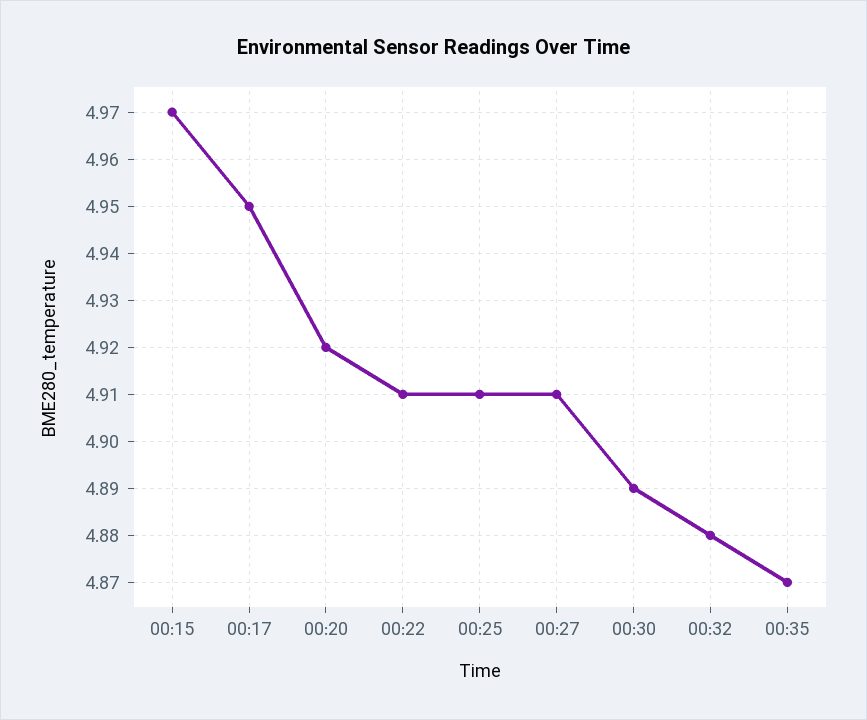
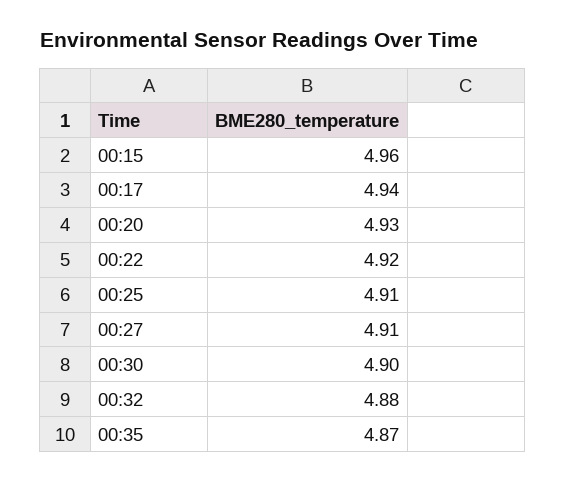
  {
-   "00:15": 4.97,
+   "00:15": 4.96,
-   "00:17": 4.95,
+   "00:17": 4.94,
-   "00:20": 4.92,
+   "00:20": 4.93,
-   "00:22": 4.91,
+   "00:22": 4.92,
    "00:25": 4.91,
    "00:27": 4.91,
-   "00:30": 4.89,
+   "00:30": 4.9,
    "00:32": 4.88,
    "00:35": 4.87
  }

